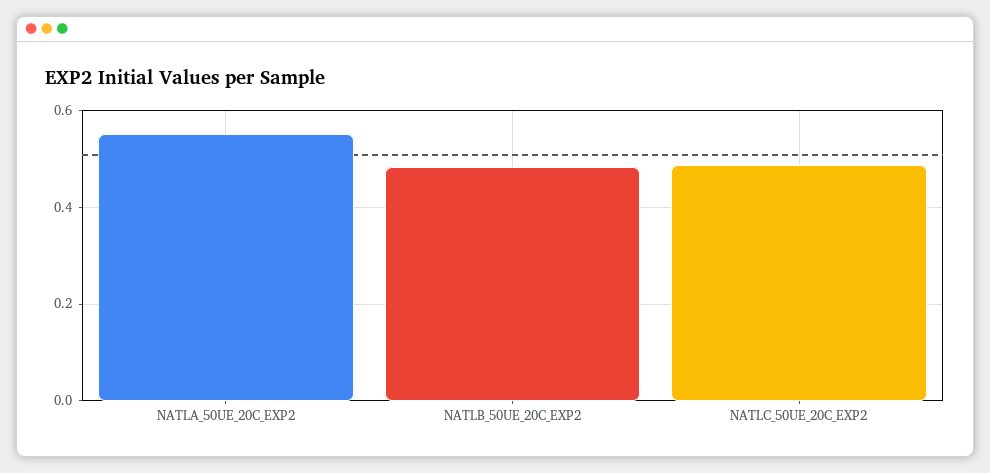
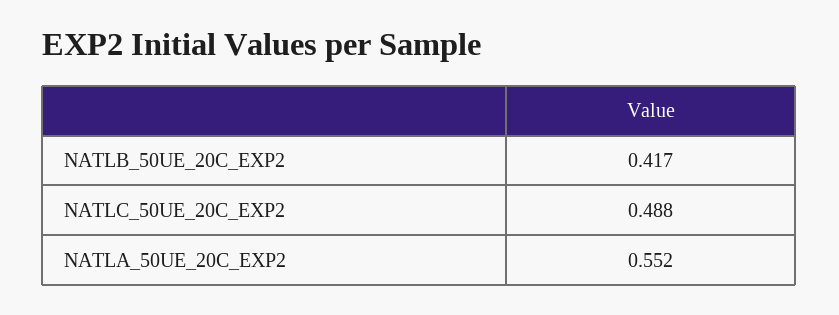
  {
    "NATLA_50UE_20C_EXP2": 0.552,
-   "NATLB_50UE_20C_EXP2": 0.48,
+   "NATLB_50UE_20C_EXP2": 0.417,
    "NATLC_50UE_20C_EXP2": 0.488
  }

